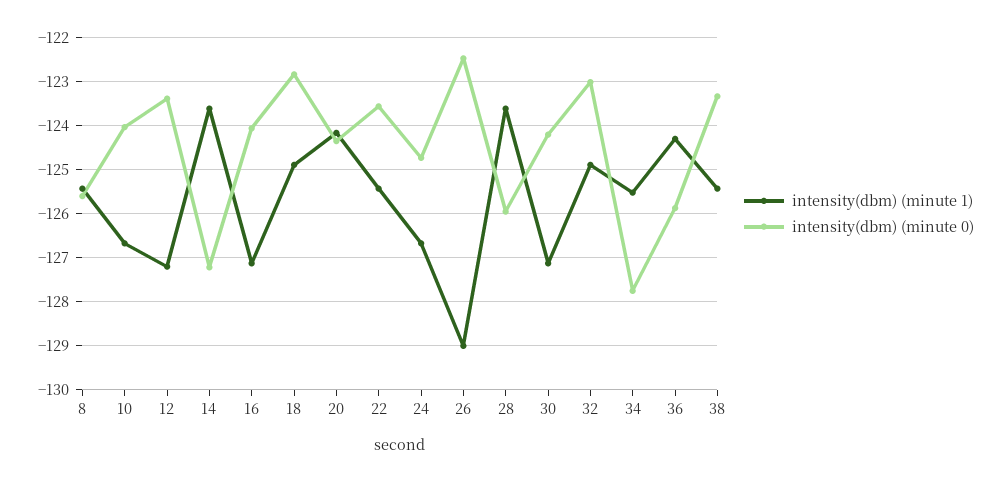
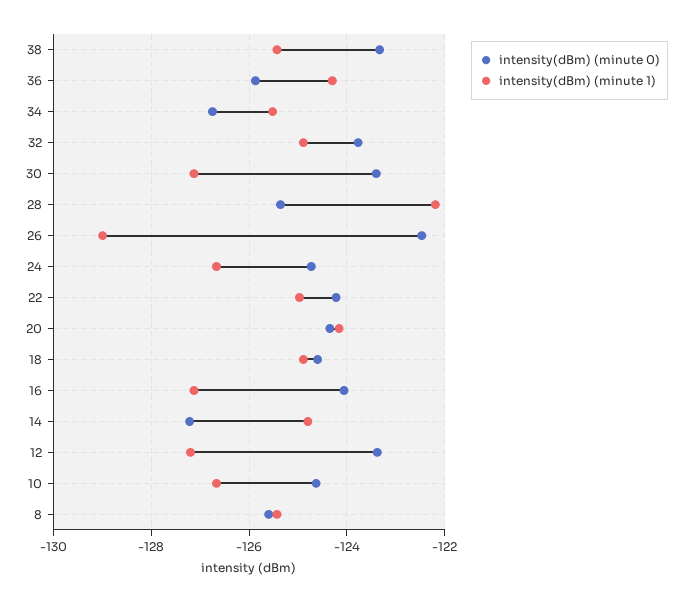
  {
    "intensity(dbm) (minute 1)": {
      "8": -125.4,
      "10": -126.6,
      "12": -127.2,
-     "14": -123.6,
+     "14": -124.8,
      "16": -127.2,
      "18": -124.8,
      "20": -124.2,
-     "22": -125.4,
+     "22": -125,
      "24": -126.6,
      "26": -129,
-     "28": -123.6,
+     "28": -122.2,
      "30": -127.2,
      "32": -124.8,
      "34": -125.6,
      "36": -124.4,
      "38": -125.4
    },
    "intensity(dbm) (minute 0)": {
      "8": -125.6,
-     "10": -124,
+     "10": -124.6,
      "12": -123.4,
      "14": -127.2,
      "16": -124,
-     "18": -122.8,
+     "18": -124.6,
      "20": -124.4,
-     "22": -123.6,
+     "22": -124.2,
      "24": -124.8,
      "26": -122.4,
-     "28": -126,
+     "28": -125.4,
-     "30": -124.2,
+     "30": -123.4,
-     "32": -123,
+     "32": -123.8,
-     "34": -127.8,
+     "34": -126.8,
      "36": -125.8,
      "38": -123.4
    }
  }

